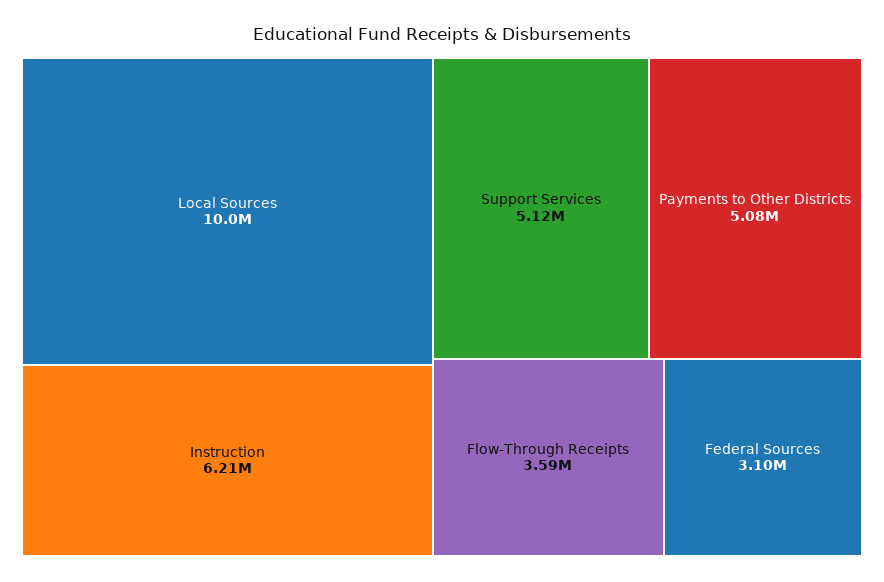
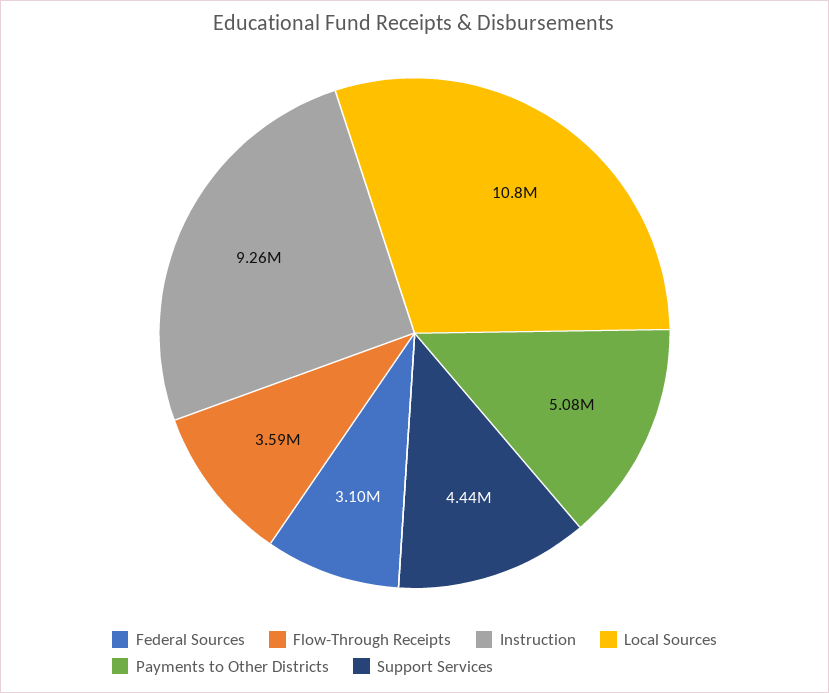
  {
-   "Local Sources": 10000000,
+   "Local Sources": 10800000,
-   "Instruction": 6210000,
+   "Instruction": 9260000,
-   "Support Services": 5120000,
+   "Support Services": 4440000,
    "Payments to Other Districts": 5080000,
    "Flow-Through Receipts": 3590000,
    "Federal Sources": 3100000
  }

